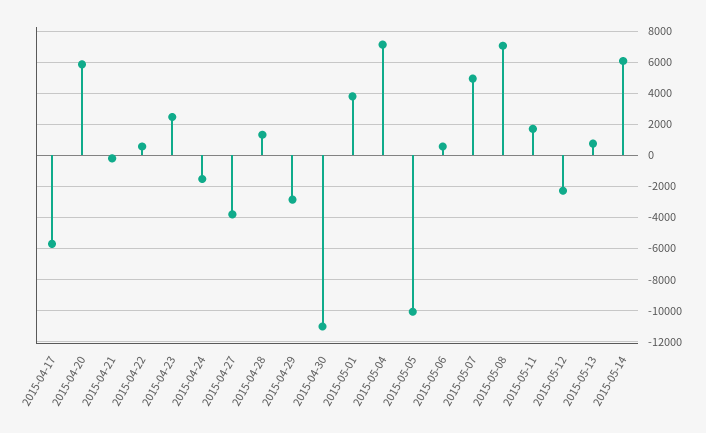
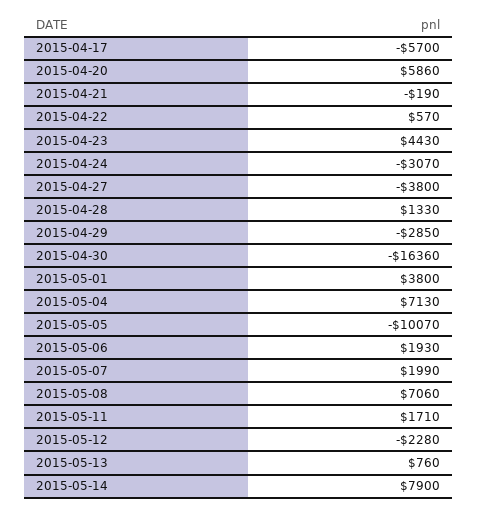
  {
    "2015-04-17": -5700,
    "2015-04-20": 5860,
    "2015-04-21": -190,
    "2015-04-22": 570,
-   "2015-04-23": 2500,
+   "2015-04-23": 4430,
-   "2015-04-24": -1500,
+   "2015-04-24": -3070,
    "2015-04-27": -3800,
    "2015-04-28": 1330,
    "2015-04-29": -2850,
-   "2015-04-30": -11000,
+   "2015-04-30": -16360,
    "2015-05-01": 3800,
    "2015-05-04": 7130,
    "2015-05-05": -10070,
-   "2015-05-06": 500,
+   "2015-05-06": 1930,
-   "2015-05-07": 5000,
+   "2015-05-07": 1990,
    "2015-05-08": 7060,
    "2015-05-11": 1710,
    "2015-05-12": -2280,
    "2015-05-13": 760,
-   "2015-05-14": 6000
+   "2015-05-14": 7900
  }

